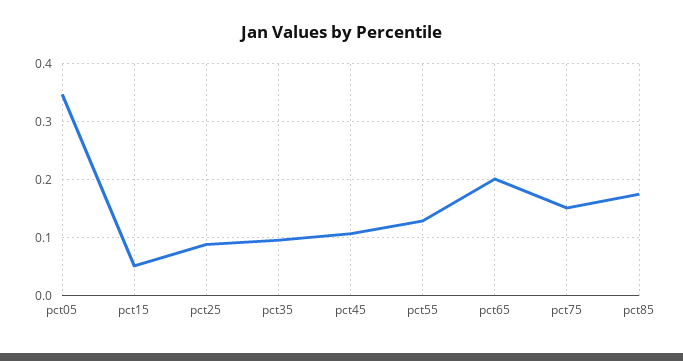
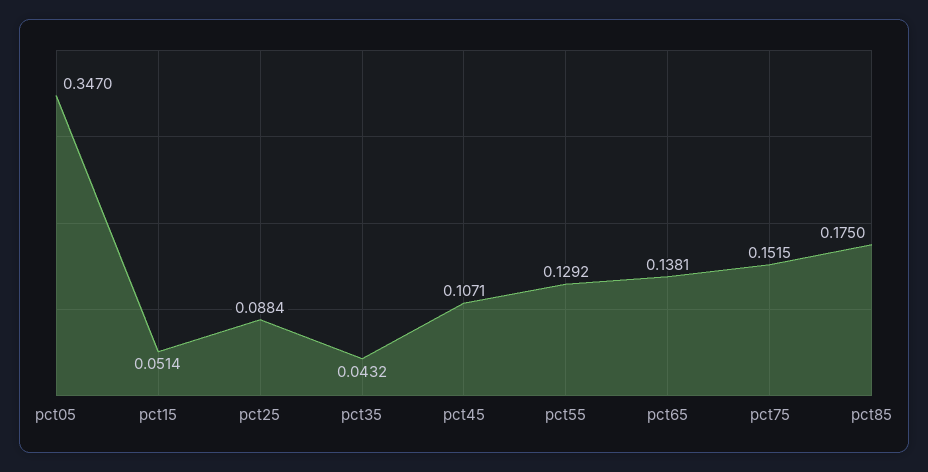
  {
    "pct05": 0.347,
    "pct15": 0.0514,
    "pct25": 0.0884,
-   "pct35": 0.1,
+   "pct35": 0.0432,
    "pct45": 0.1071,
    "pct55": 0.1292,
-   "pct65": 0.2,
+   "pct65": 0.1381,
    "pct75": 0.1515,
    "pct85": 0.175
  }

